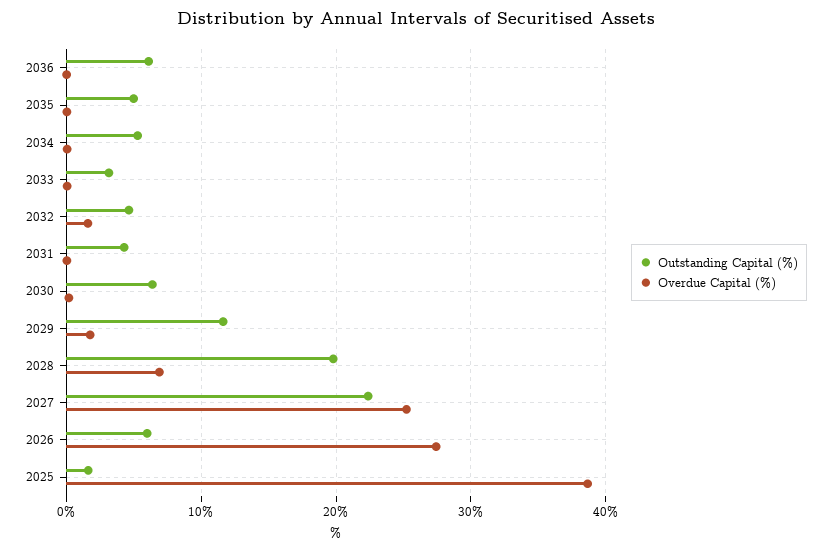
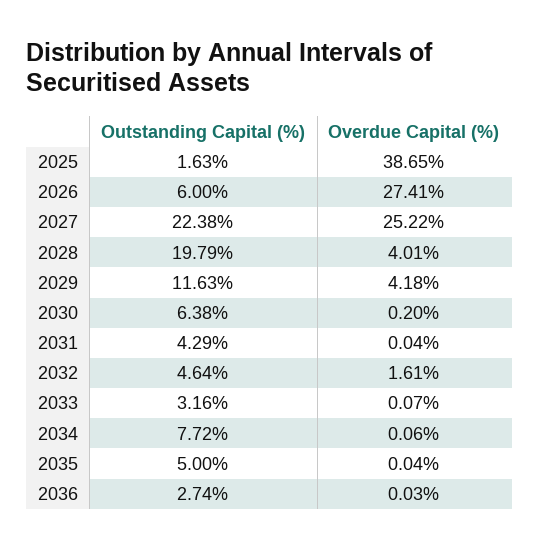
  {
    "Outstanding Capital (%)": {
-     "2036": 6,
+     "2036": 2.74,
      "2035": 5,
-     "2034": 5,
+     "2034": 7.72,
      "2033": 3.16,
      "2032": 4.64,
      "2031": 4.29,
      "2030": 6.38,
      "2029": 11.63,
      "2028": 19.79,
      "2027": 22.38,
      "2026": 6,
      "2025": 1.63
    },
    "Overdue Capital (%)": {
      "2036": 0.03,
      "2035": 0.04,
      "2034": 0.06,
      "2033": 0.07,
      "2032": 1.61,
      "2031": 0.04,
      "2030": 0.2,
-     "2029": 2,
+     "2029": 4.18,
-     "2028": 7,
+     "2028": 4.01,
      "2027": 25.22,
      "2026": 27.41,
      "2025": 38.65
    }
  }

